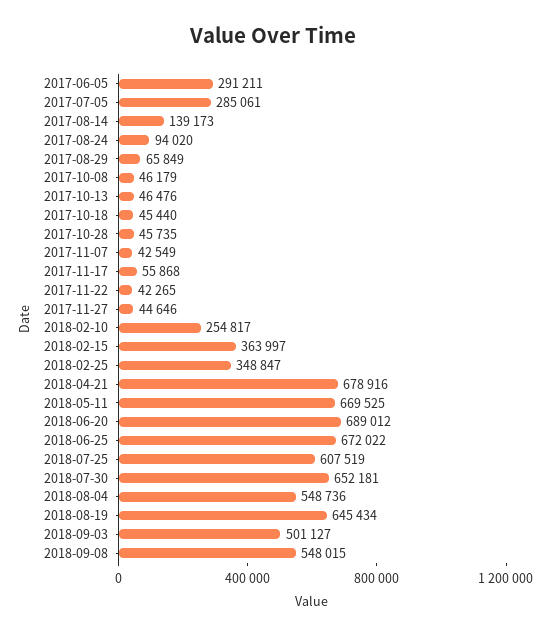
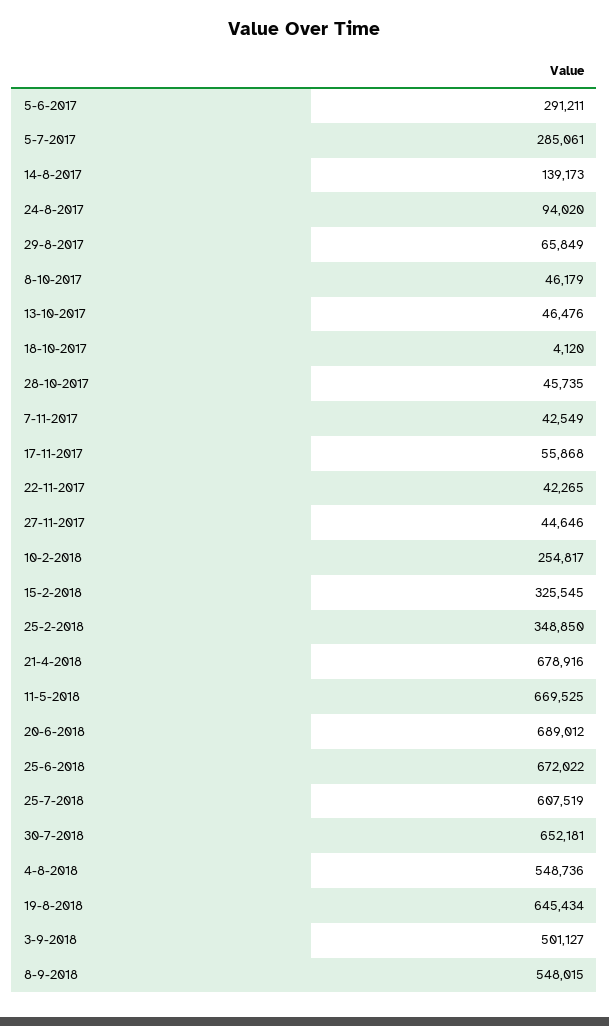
  {
    "2017-06-05": 291211,
    "2017-07-05": 285061,
    "2017-08-14": 139173,
    "2017-08-24": 94020,
    "2017-08-29": 65849,
    "2017-10-08": 46179,
    "2017-10-13": 46476,
-   "2017-10-18": 45440,
+   "2017-10-18": 4120,
    "2017-10-28": 45735,
    "2017-11-07": 42549,
    "2017-11-17": 55868,
    "2017-11-22": 42265,
    "2017-11-27": 44646,
    "2018-02-10": 254817,
-   "2018-02-15": 363997,
+   "2018-02-15": 325545,
-   "2018-02-25": 348847,
+   "2018-02-25": 348850,
    "2018-04-21": 678916,
    "2018-05-11": 669525,
    "2018-06-20": 689012,
    "2018-06-25": 672022,
    "2018-07-25": 607519,
    "2018-07-30": 652181,
    "2018-08-04": 548736,
    "2018-08-19": 645434,
    "2018-09-03": 501127,
    "2018-09-08": 548015
  }

